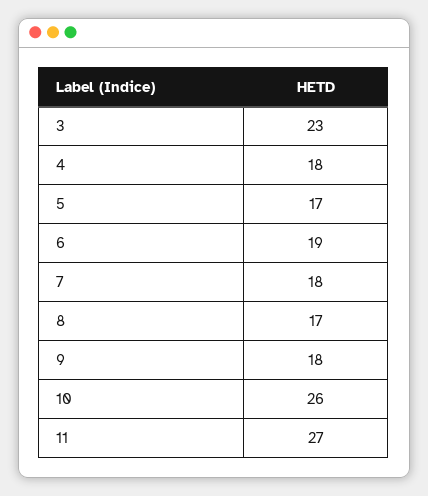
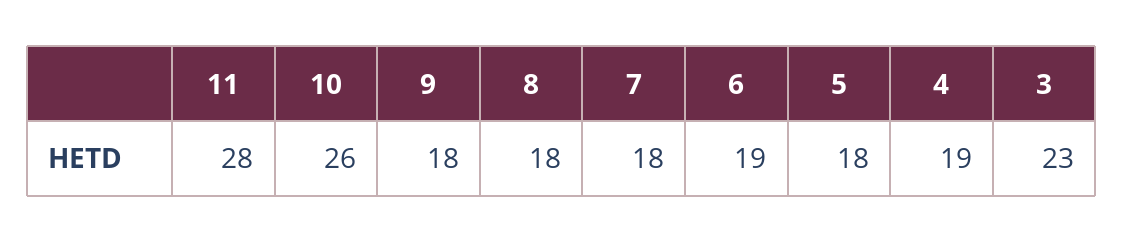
  {
    "3": 23,
-   "4": 18,
+   "4": 19,
-   "5": 17,
+   "5": 18,
    "6": 19,
    "7": 18,
-   "8": 17,
+   "8": 18,
    "9": 18,
    "10": 26,
-   "11": 27
+   "11": 28
  }

